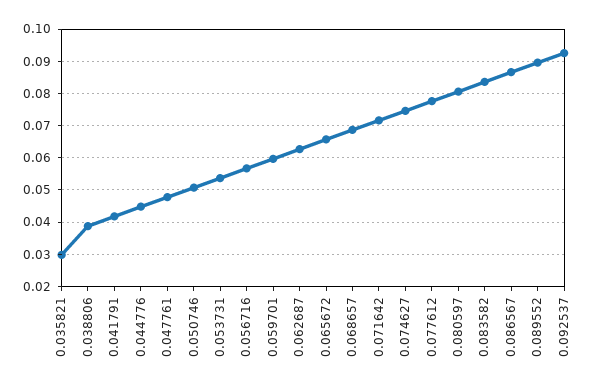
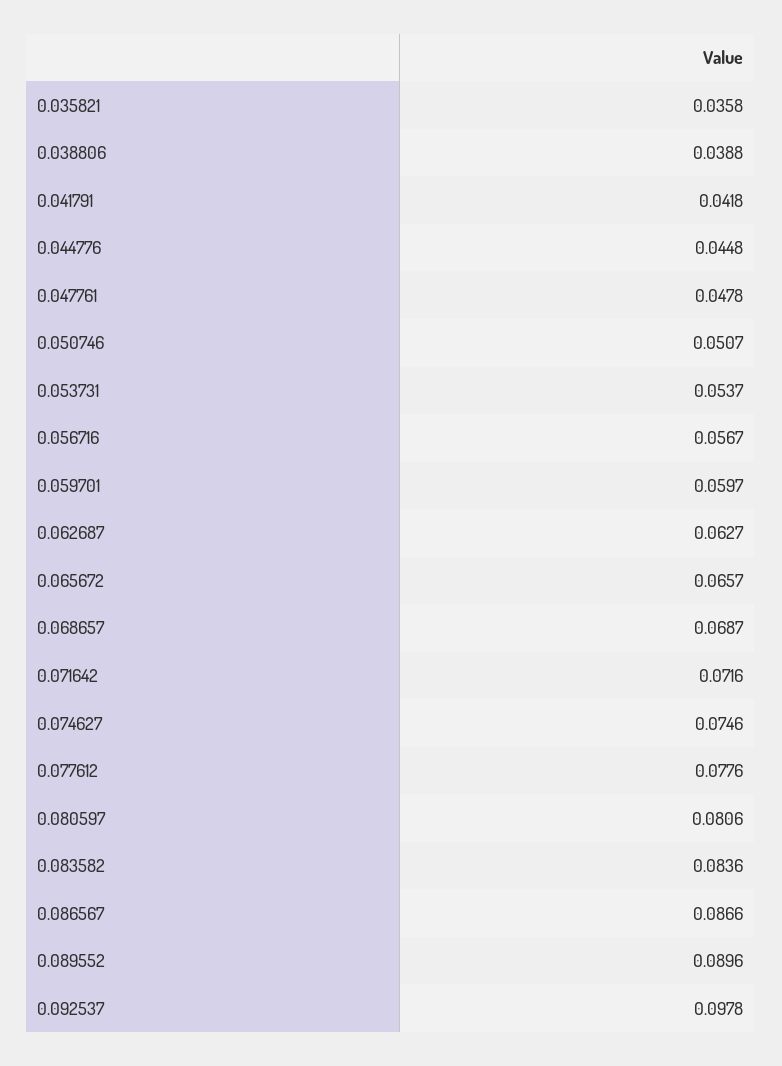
  {
-   "0.035821": 0.03,
+   "0.035821": 0.0358,
    "0.038806": 0.0388,
    "0.041791": 0.0418,
    "0.044776": 0.0448,
    "0.047761": 0.0478,
    "0.050746": 0.0507,
    "0.053731": 0.0537,
    "0.056716": 0.0567,
    "0.059701": 0.0597,
    "0.062687": 0.0627,
    "0.065672": 0.0657,
    "0.068657": 0.0687,
    "0.071642": 0.0716,
    "0.074627": 0.0746,
    "0.077612": 0.0776,
    "0.080597": 0.0806,
    "0.083582": 0.0836,
    "0.086567": 0.0866,
    "0.089552": 0.0896,
-   "0.092537": 0.092
+   "0.092537": 0.0978
  }

